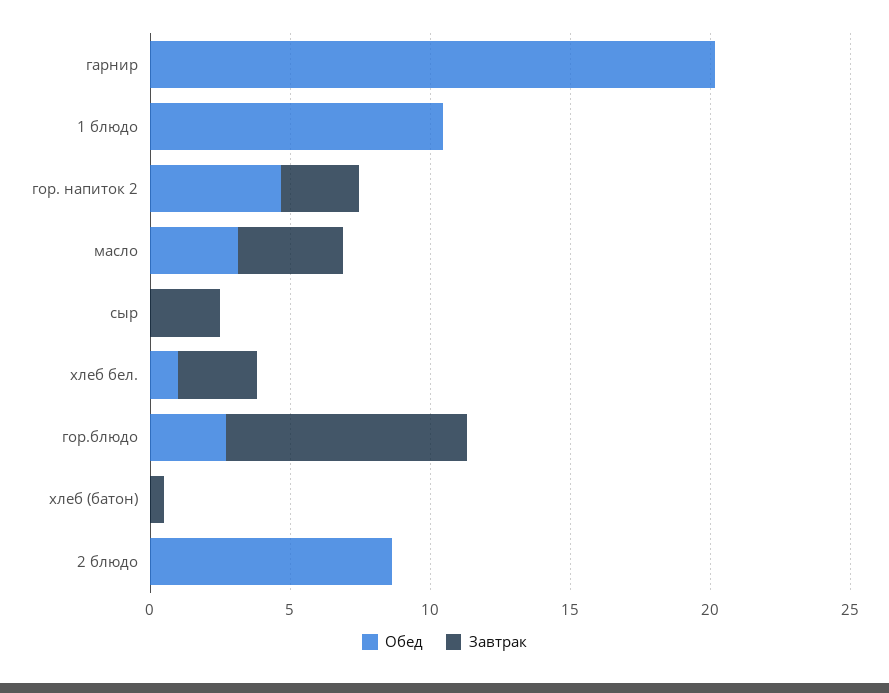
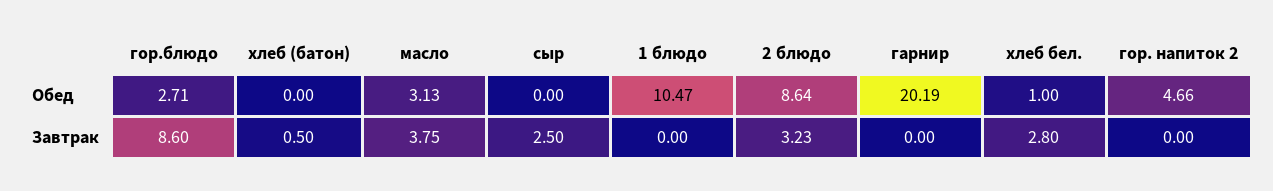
  {
    "Обед": {
      "гарнир": 20.19,
      "1 блюдо": 10.47,
      "гор. напиток 2": 4.66,
      "масло": 3.13,
      "сыр": 0,
      "хлеб бел.": 1,
      "гор.блюдо": 2.71,
      "хлеб (батон)": 0,
      "2 блюдо": 8.64
    },
    "Завтрак": {
      "гарнир": 0,
      "1 блюдо": 0,
-     "гор. напиток 2": 3,
+     "гор. напиток 2": 0,
      "масло": 3.75,
      "сыр": 2.5,
      "хлеб бел.": 2.8,
      "гор.блюдо": 8.6,
      "хлеб (батон)": 0.5,
-     "2 блюдо": 0
+     "2 блюдо": 3.23
    }
  }

